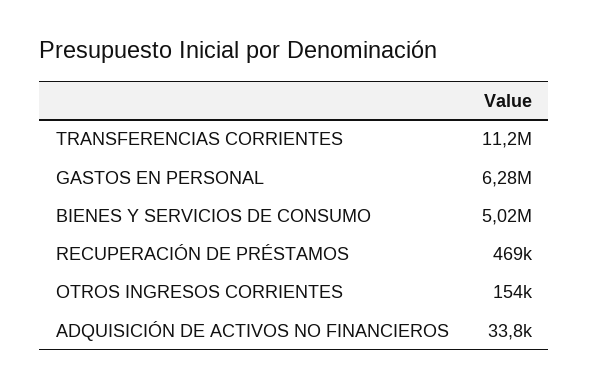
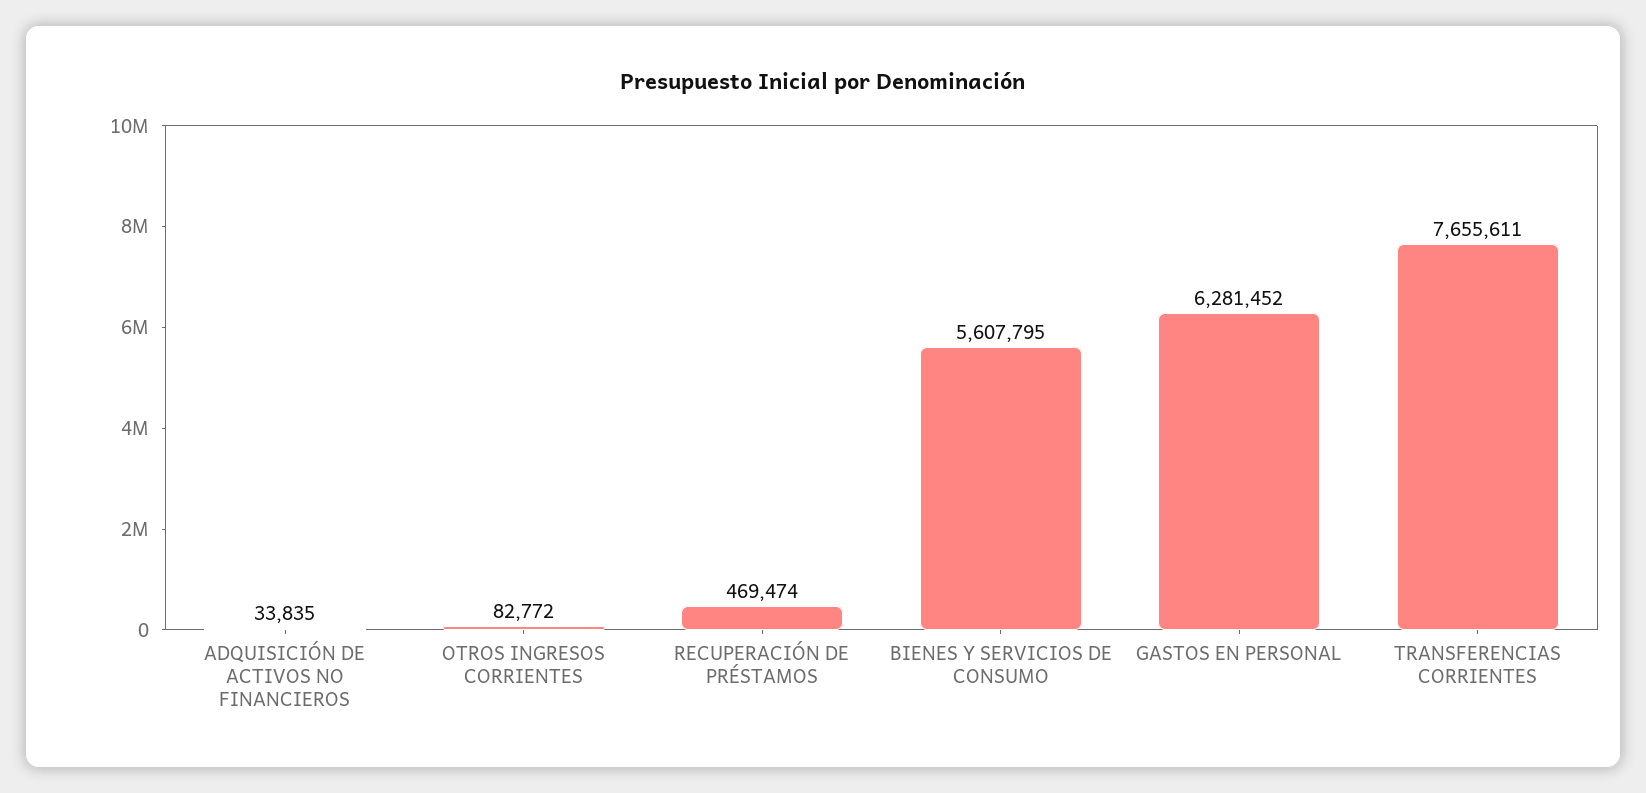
  {
-   "TRANSFERENCIAS CORRIENTES": 11200000,
+   "TRANSFERENCIAS CORRIENTES": 7655611,
    "GASTOS EN PERSONAL": 6281452,
-   "BIENES Y SERVICIOS DE CONSUMO": 5020000,
+   "BIENES Y SERVICIOS DE CONSUMO": 5607795,
    "RECUPERACIÓN DE PRÉSTAMOS": 469474,
-   "OTROS INGRESOS CORRIENTES": 154000,
+   "OTROS INGRESOS CORRIENTES": 82772,
    "ADQUISICIÓN DE ACTIVOS NO FINANCIEROS": 33835
  }

